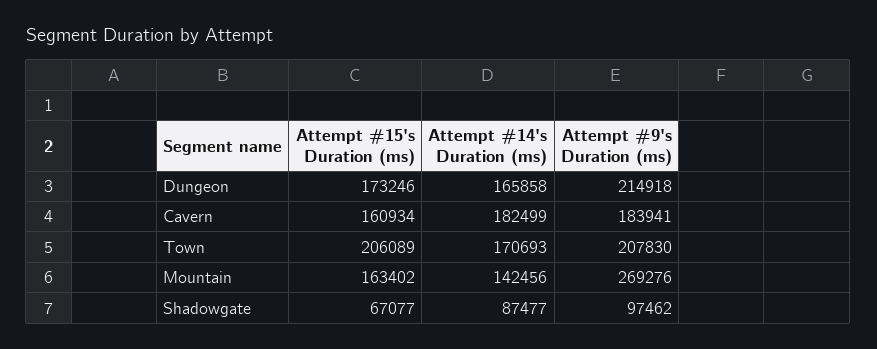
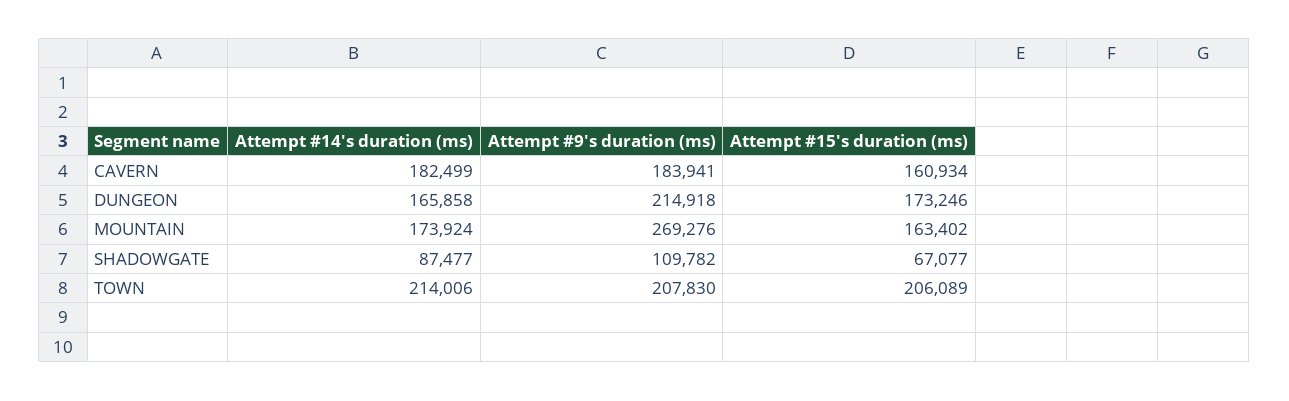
  {
    "Attempt #15's Duration (ms)": {
      "Dungeon": 173246,
      "Cavern": 160934,
      "Town": 206089,
      "Mountain": 163402,
      "Shadowgate": 67077
    },
    "Attempt #14's Duration (ms)": {
      "Dungeon": 165858,
      "Cavern": 182499,
-     "Town": 170693,
+     "Town": 214006,
-     "Mountain": 142456,
+     "Mountain": 173924,
      "Shadowgate": 87477
    },
    "Attempt #9's Duration (ms)": {
      "Dungeon": 214918,
      "Cavern": 183941,
      "Town": 207830,
      "Mountain": 269276,
-     "Shadowgate": 97462
+     "Shadowgate": 109782
    }
  }

